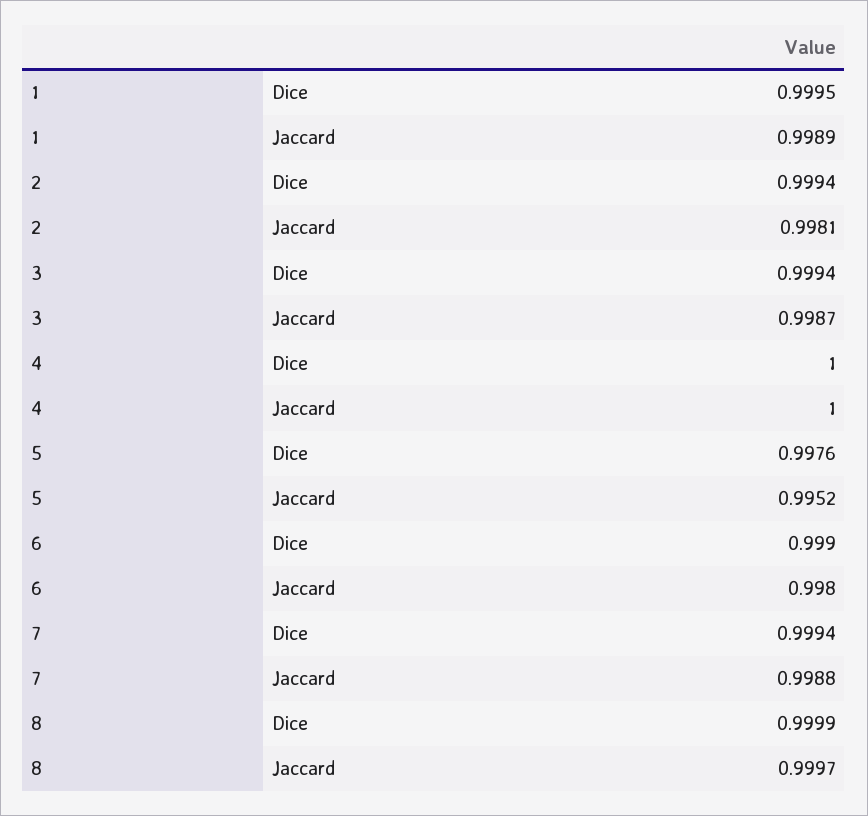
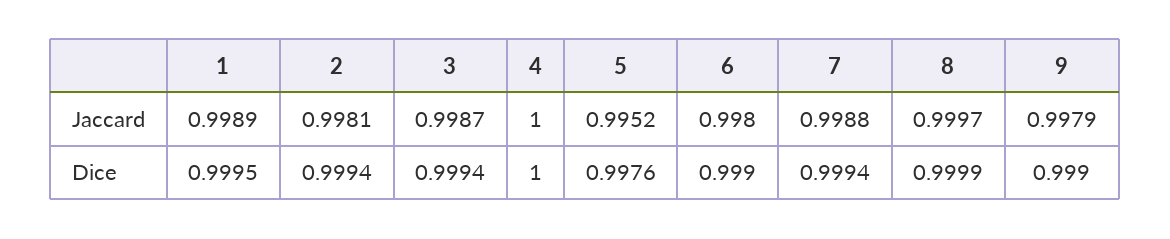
  {
    "1": {
      "Dice": 0.9995,
      "Jaccard": 0.9989
    },
    "2": {
      "Dice": 0.9994,
      "Jaccard": 0.9981
    },
    "3": {
      "Dice": 0.9994,
      "Jaccard": 0.9987
    },
    "4": {
      "Dice": 1,
      "Jaccard": 1
    },
    "5": {
      "Dice": 0.9976,
      "Jaccard": 0.9952
    },
    "6": {
      "Dice": 0.999,
      "Jaccard": 0.998
    },
    "7": {
      "Dice": 0.9994,
      "Jaccard": 0.9988
    },
    "8": {
      "Dice": 0.9999,
      "Jaccard": 0.9997
-   }
+   },
+   "9": {
+     "Jaccard": 0.9979,
+     "Dice": 0.999
+   }
  }

